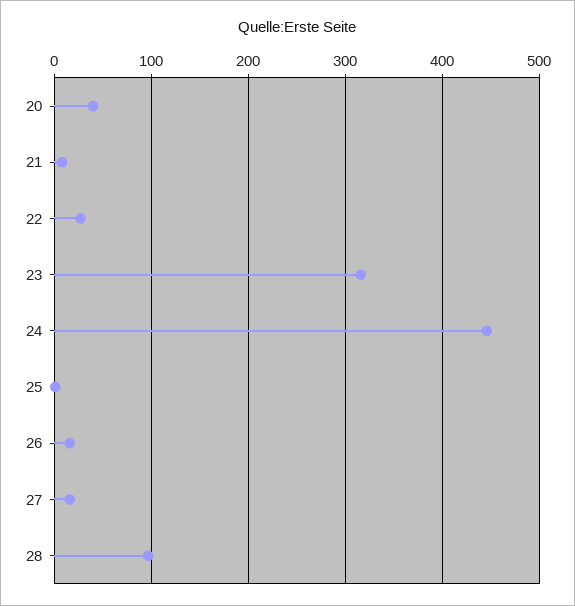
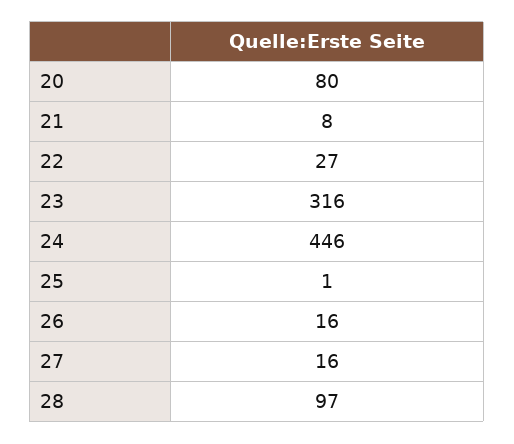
  {
-   "20": 40,
+   "20": 80,
    "21": 8,
    "22": 27,
    "23": 316,
    "24": 446,
    "25": 1,
    "26": 16,
    "27": 16,
    "28": 97
  }

